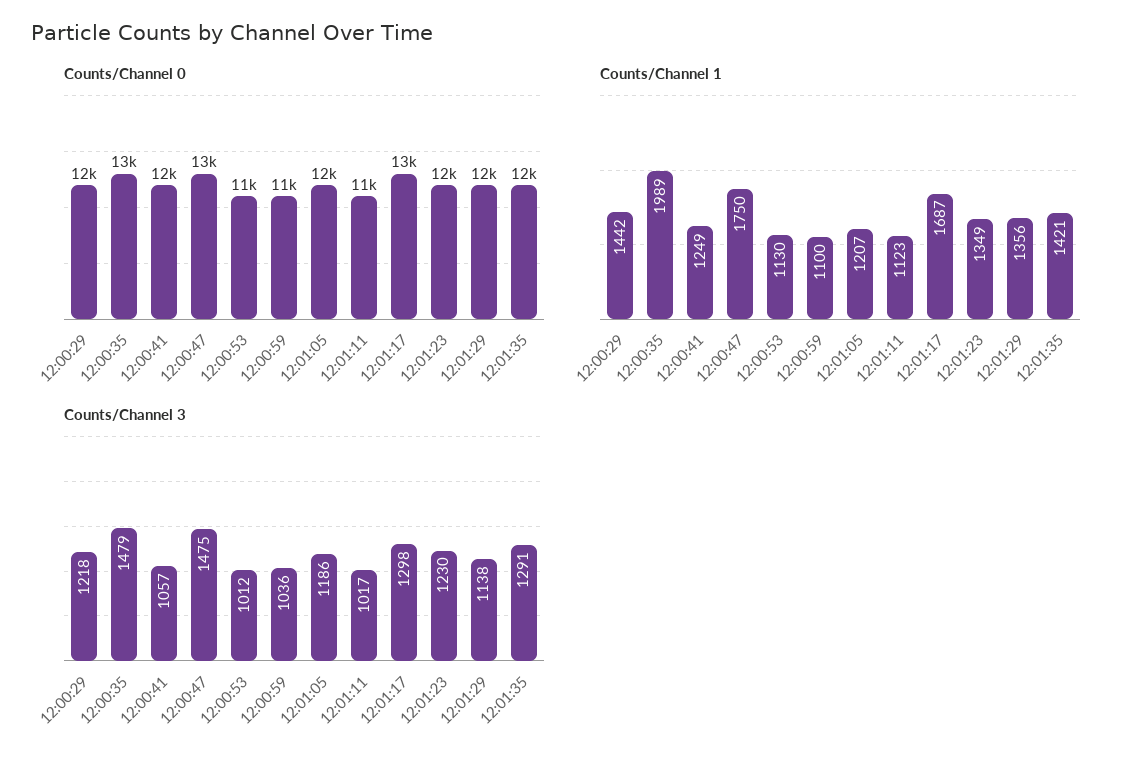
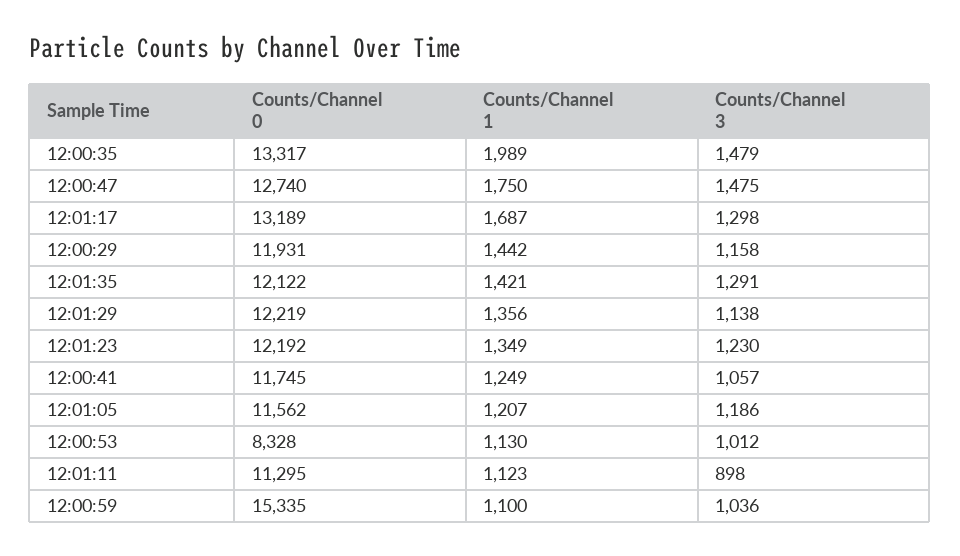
  {
    "Counts/Channel 0": {
      "12:00:29": 11931,
      "12:00:35": 13317,
      "12:00:41": 11745,
      "12:00:47": 12740,
-     "12:00:53": 11000,
+     "12:00:53": 8328,
-     "12:00:59": 11000,
+     "12:00:59": 15335,
      "12:01:05": 11562,
      "12:01:11": 11295,
      "12:01:17": 13189,
      "12:01:23": 12192,
      "12:01:29": 12219,
      "12:01:35": 12122
    },
    "Counts/Channel 1": {
      "12:00:29": 1442,
      "12:00:35": 1989,
      "12:00:41": 1249,
      "12:00:47": 1750,
      "12:00:53": 1130,
      "12:00:59": 1100,
      "12:01:05": 1207,
      "12:01:11": 1123,
      "12:01:17": 1687,
      "12:01:23": 1349,
      "12:01:29": 1356,
      "12:01:35": 1421
    },
    "Counts/Channel 3": {
-     "12:00:29": 1218,
+     "12:00:29": 1158,
      "12:00:35": 1479,
      "12:00:41": 1057,
      "12:00:47": 1475,
      "12:00:53": 1012,
      "12:00:59": 1036,
      "12:01:05": 1186,
-     "12:01:11": 1017,
+     "12:01:11": 898,
      "12:01:17": 1298,
      "12:01:23": 1230,
      "12:01:29": 1138,
      "12:01:35": 1291
    }
  }

